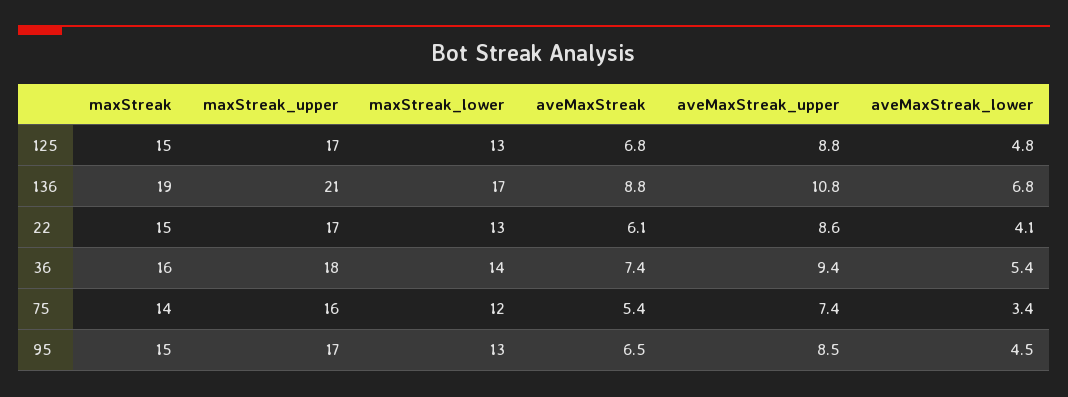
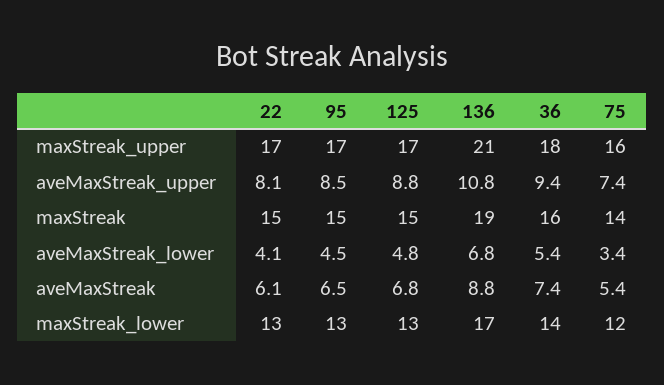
  {
    "maxStreak": {
      "125": 15,
      "136": 19,
      "22": 15,
      "36": 16,
      "75": 14,
      "95": 15
    },
    "maxStreak_upper": {
      "125": 17,
      "136": 21,
      "22": 17,
      "36": 18,
      "75": 16,
      "95": 17
    },
    "maxStreak_lower": {
      "125": 13,
      "136": 17,
      "22": 13,
      "36": 14,
      "75": 12,
      "95": 13
    },
    "aveMaxStreak": {
      "125": 6.8,
      "136": 8.8,
      "22": 6.1,
      "36": 7.4,
      "75": 5.4,
      "95": 6.5
    },
    "aveMaxStreak_upper": {
      "125": 8.8,
      "136": 10.8,
-     "22": 8.6,
+     "22": 8.1,
      "36": 9.4,
      "75": 7.4,
      "95": 8.5
    },
    "aveMaxStreak_lower": {
      "125": 4.8,
      "136": 6.8,
      "22": 4.1,
      "36": 5.4,
      "75": 3.4,
      "95": 4.5
    }
  }

